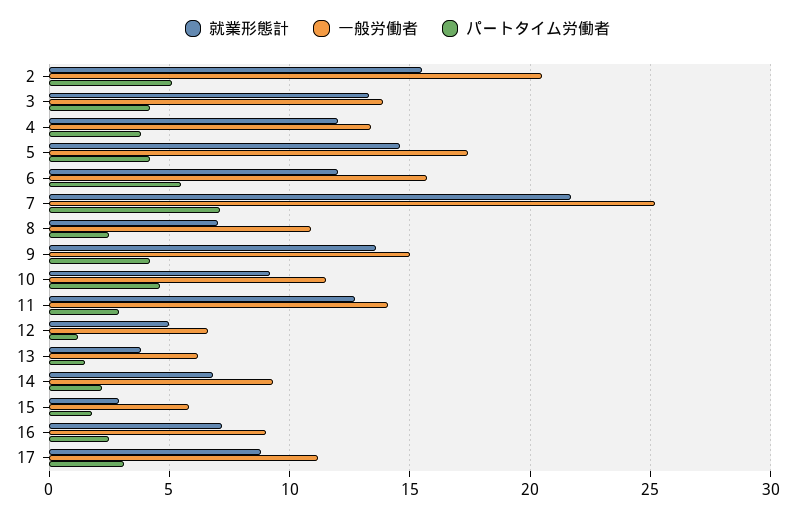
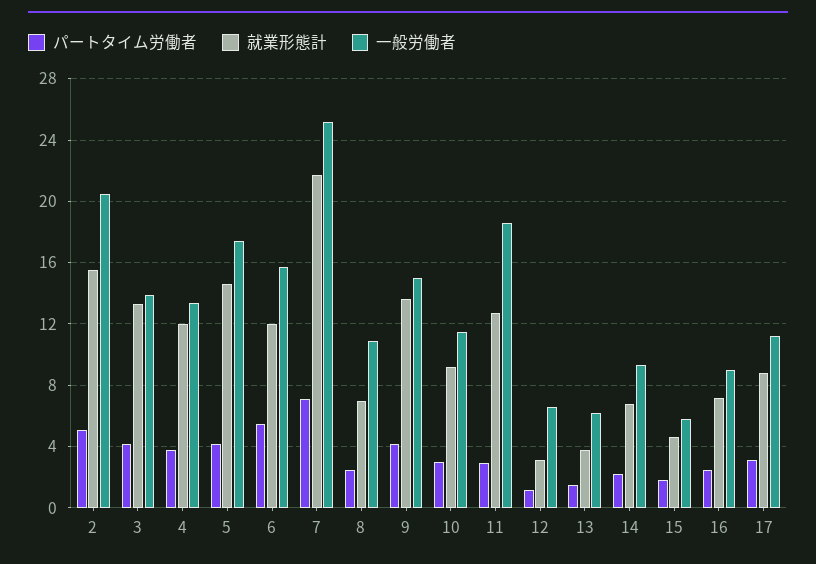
  {
    "就業形態計": {
      "2": 15.5,
      "3": 13.5,
      "4": 12,
      "5": 14.5,
      "6": 12,
      "7": 21.5,
      "8": 7,
      "9": 13.5,
      "10": 9,
      "11": 12.5,
-     "12": 5,
+     "12": 3,
      "13": 4,
      "14": 7,
-     "15": 3,
+     "15": 4.5,
      "16": 7,
      "17": 9
    },
    "一般労働者": {
      "2": 20.5,
      "3": 14,
      "4": 13.5,
      "5": 17.5,
      "6": 15.5,
      "7": 25,
      "8": 11,
      "9": 15,
      "10": 11.5,
-     "11": 14,
+     "11": 18.5,
      "12": 6.5,
      "13": 6,
      "14": 9.5,
      "15": 6,
      "16": 9,
      "17": 11
    },
    "パートタイム労働者": {
      "2": 5,
      "3": 4,
      "4": 4,
      "5": 4,
      "6": 5.5,
      "7": 7,
      "8": 2.5,
      "9": 4,
-     "10": 4.5,
+     "10": 3,
      "11": 3,
      "12": 1,
      "13": 1.5,
      "14": 2,
      "15": 2,
      "16": 2.5,
      "17": 3
    }
  }

